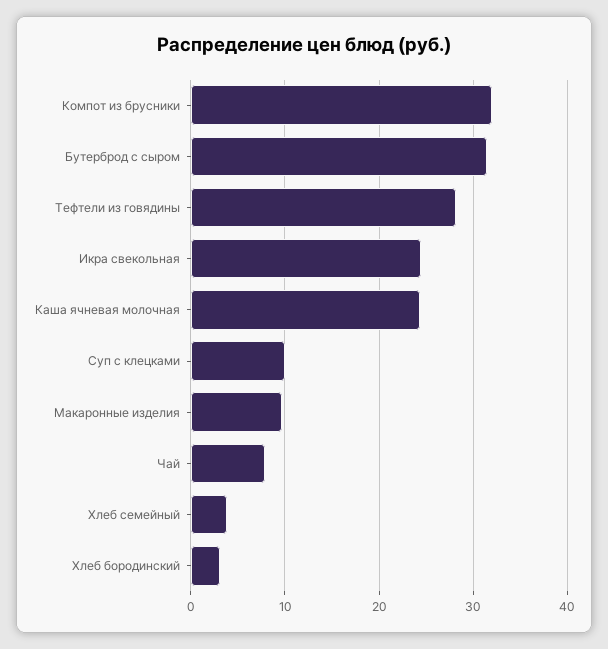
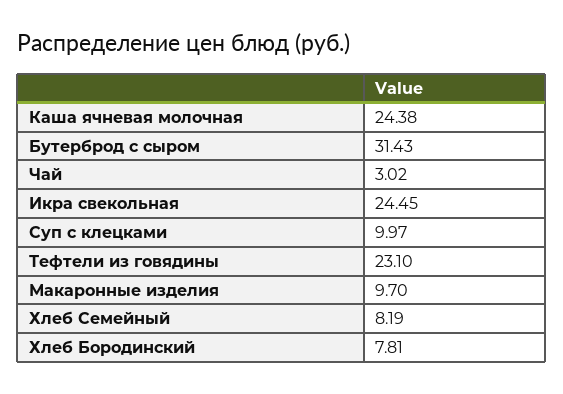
  {
-   "Компот из брусники": 32,
    "Бутерброд с сыром": 31.43,
-   "Тефтели из говядины": 28,
+   "Тефтели из говядины": 23.1,
    "Икра свекольная": 24.45,
    "Каша ячневая молочная": 24.38,
    "Суп с клецками": 9.97,
    "Макаронные изделия": 9.7,
-   "Чай": 8,
+   "Чай": 3.02,
-   "Хлеб семейный": 4,
+   "Хлеб семейный": 8.19,
-   "Хлеб бородинский": 3
+   "Хлеб бородинский": 7.81
  }

